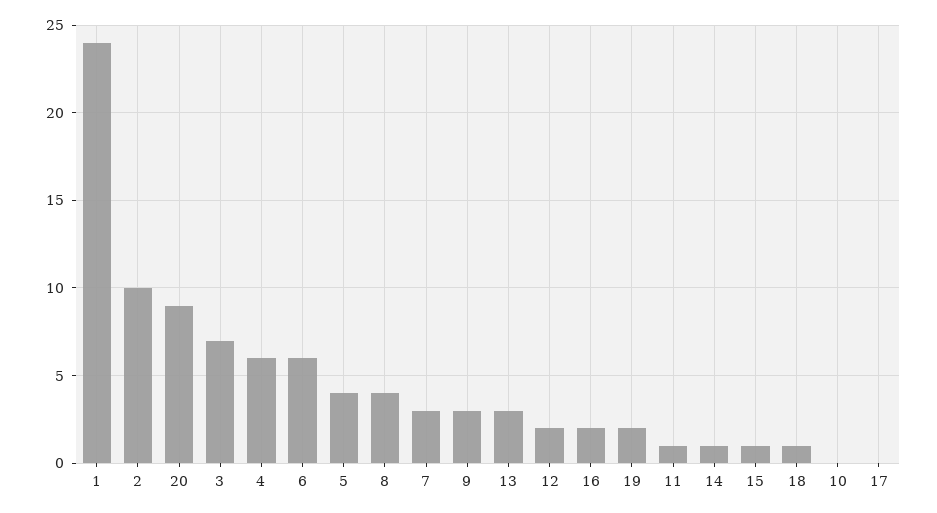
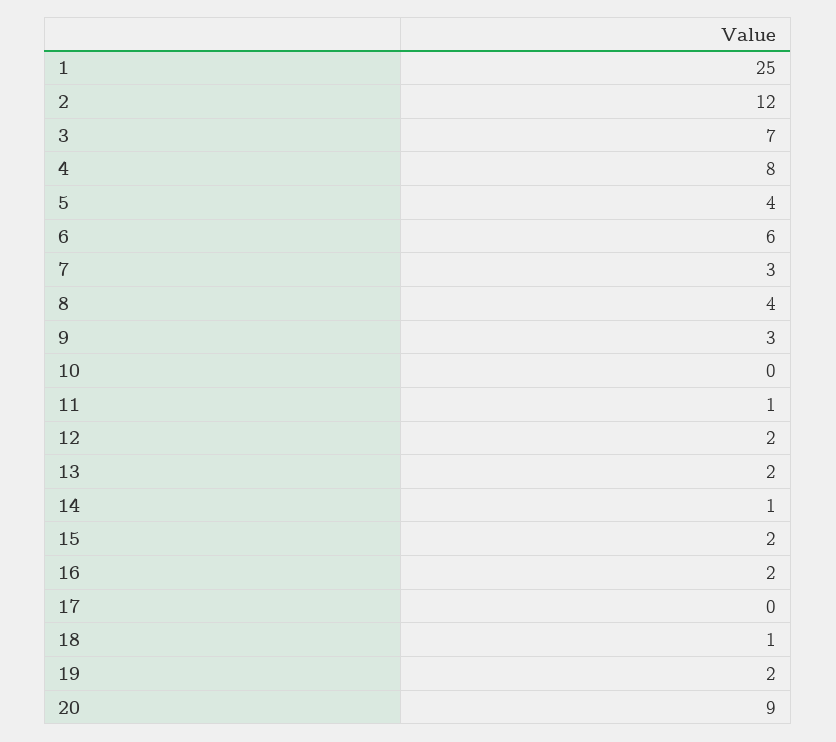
  {
-   "1": 24,
+   "1": 25,
-   "2": 10,
+   "2": 12,
    "20": 9,
    "3": 7,
-   "4": 6,
+   "4": 8,
    "6": 6,
    "5": 4,
    "8": 4,
    "7": 3,
    "9": 3,
-   "13": 3,
+   "13": 2,
    "12": 2,
    "16": 2,
    "19": 2,
    "11": 1,
    "14": 1,
-   "15": 1,
+   "15": 2,
    "18": 1,
    "10": 0,
    "17": 0
  }

